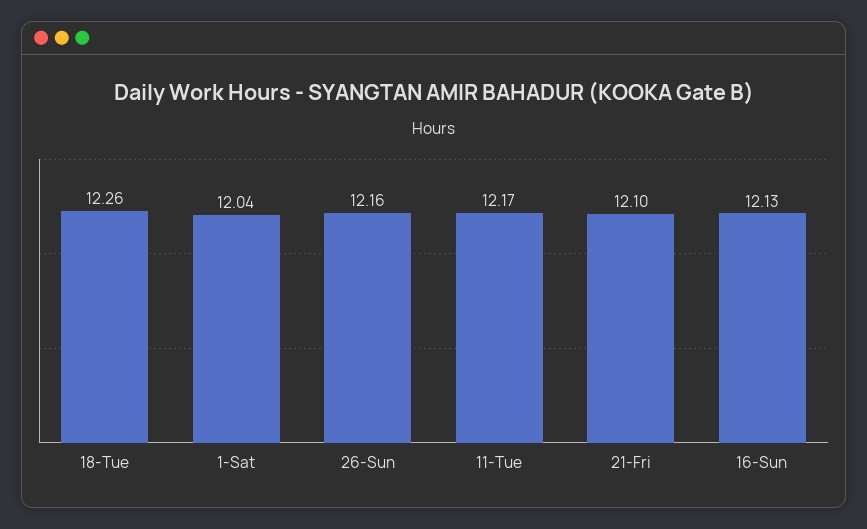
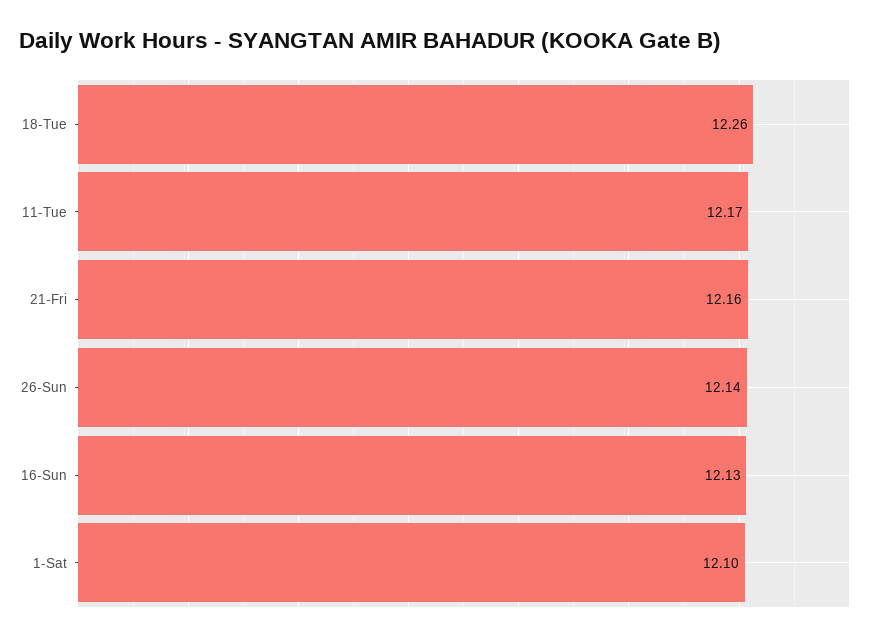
  {
    "18-Tue": 12.26,
-   "1-Sat": 12.04,
+   "1-Sat": 12.1,
-   "26-Sun": 12.16,
+   "26-Sun": 12.14,
    "11-Tue": 12.17,
-   "21-Fri": 12.1,
+   "21-Fri": 12.16,
    "16-Sun": 12.13
  }

